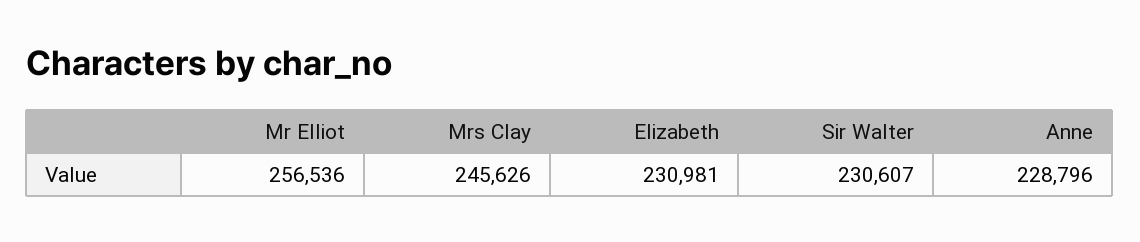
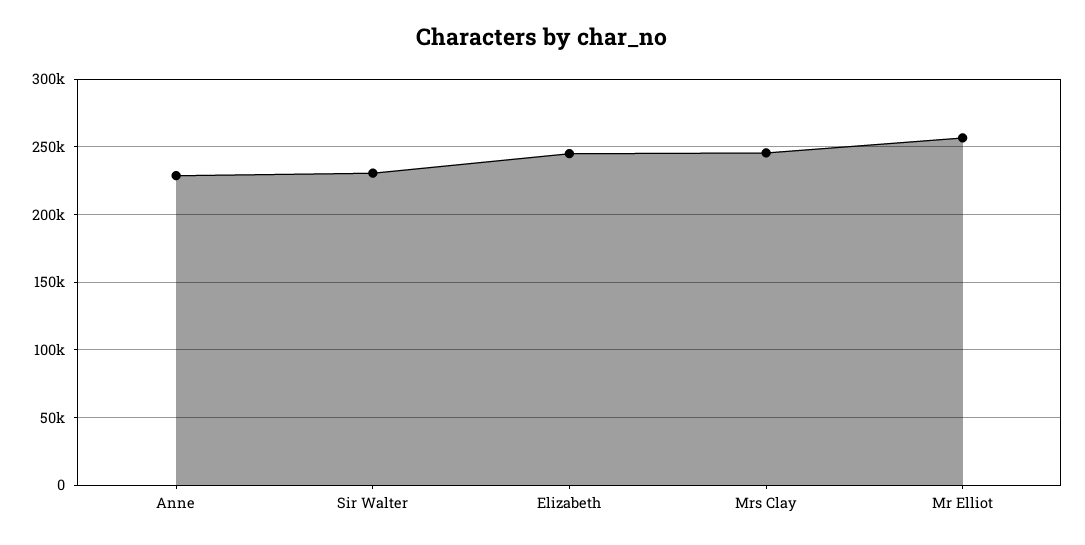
  {
    "Mr Elliot": 256536,
    "Mrs Clay": 245626,
-   "Elizabeth": 230981,
+   "Elizabeth": 245000,
    "Sir Walter": 230607,
    "Anne": 228796
  }

